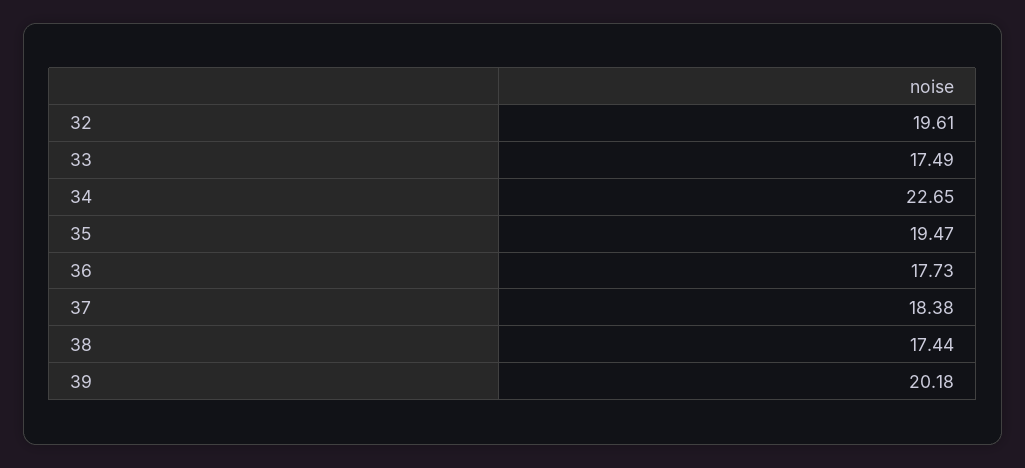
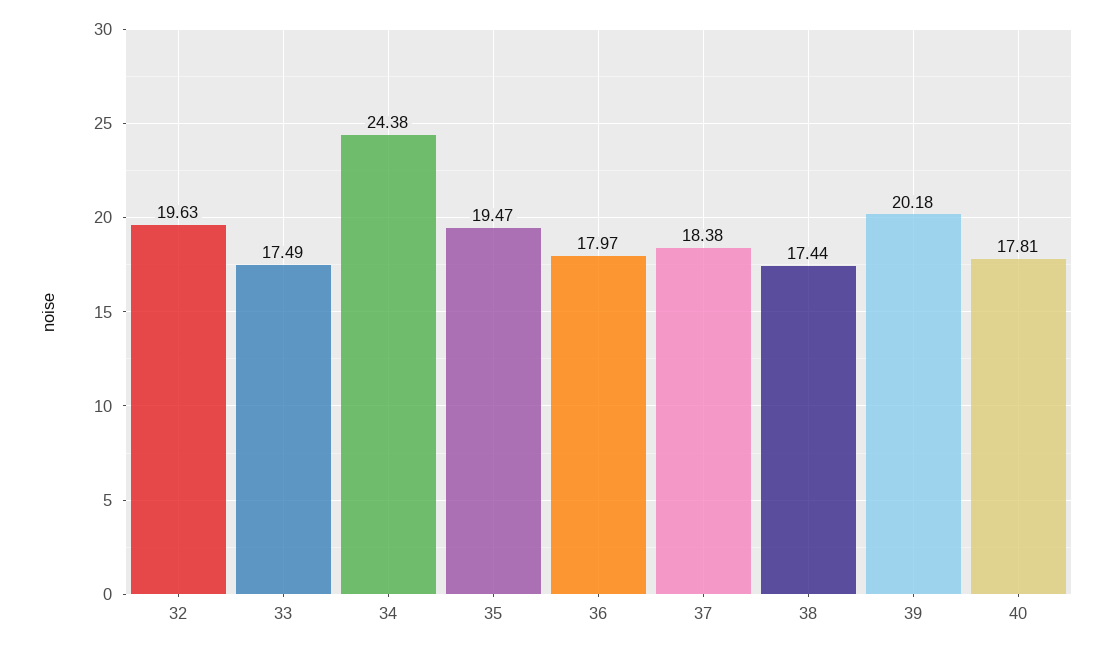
  {
-   "32": 19.61,
+   "32": 19.63,
    "33": 17.49,
-   "34": 22.65,
+   "34": 24.38,
    "35": 19.47,
-   "36": 17.73,
+   "36": 17.97,
    "37": 18.38,
    "38": 17.44,
-   "39": 20.18
+   "39": 20.18,
+   "40": 17.81
  }

